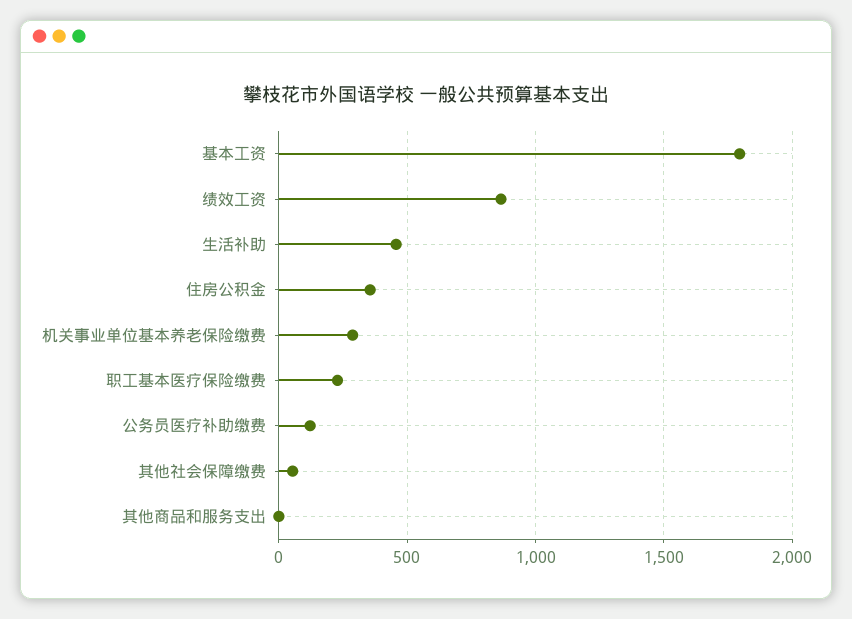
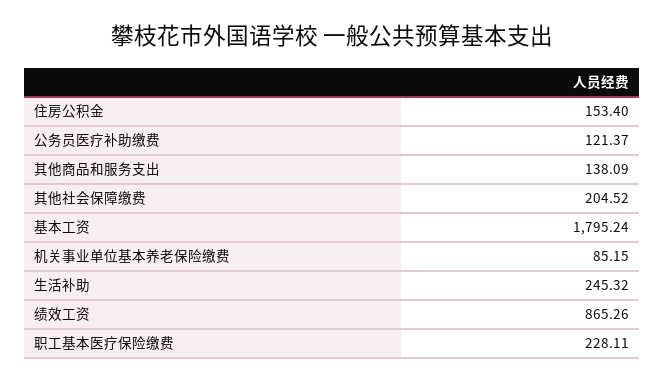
  {
    "基本工资": 1795.24,
    "绩效工资": 865.26,
-   "生活补助": 450,
+   "生活补助": 245.32,
-   "住房公积金": 350,
+   "住房公积金": 153.4,
-   "机关事业单位基本养老保险缴费": 300,
+   "机关事业单位基本养老保险缴费": 85.15,
    "职工基本医疗保险缴费": 228.11,
    "公务员医疗补助缴费": 121.37,
-   "其他社会保障缴费": 50,
+   "其他社会保障缴费": 204.52,
-   "其他商品和服务支出": 0
+   "其他商品和服务支出": 138.09
  }

